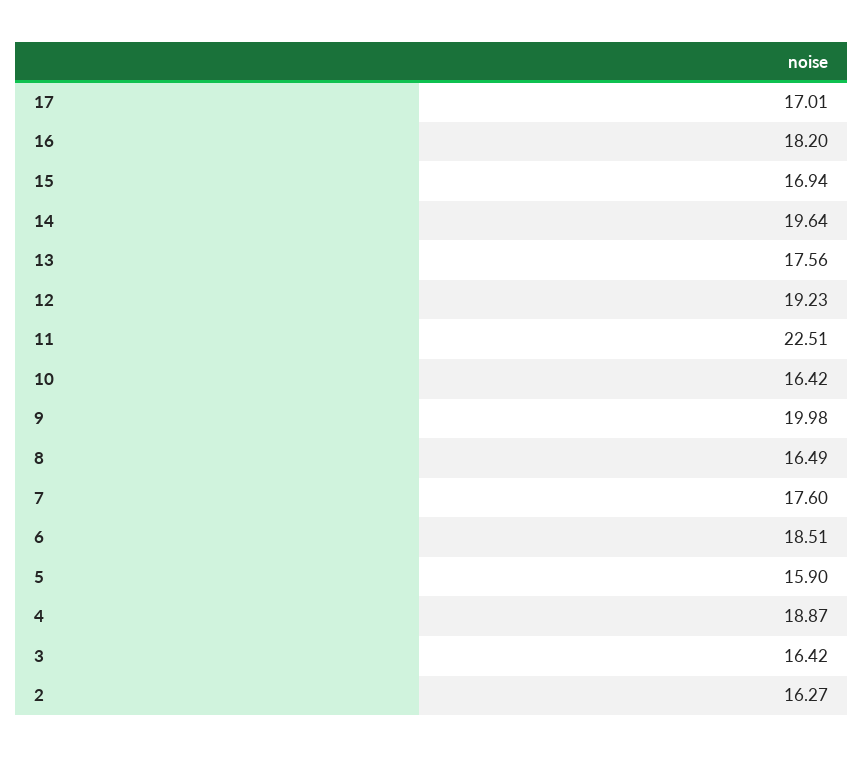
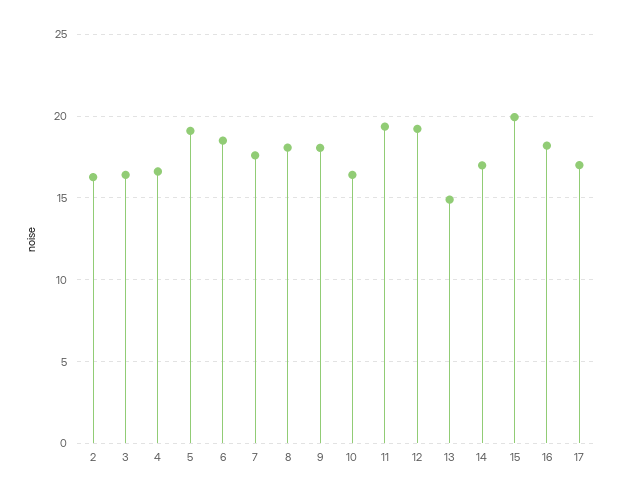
  {
    "17": 17.01,
    "16": 18.2,
-   "15": 16.94,
+   "15": 20,
-   "14": 19.64,
+   "14": 17,
-   "13": 17.56,
+   "13": 15,
    "12": 19.23,
-   "11": 22.51,
+   "11": 19.5,
    "10": 16.42,
-   "9": 19.98,
+   "9": 18,
-   "8": 16.49,
+   "8": 18,
    "7": 17.6,
    "6": 18.51,
-   "5": 15.9,
+   "5": 19,
-   "4": 18.87,
+   "4": 16.5,
    "3": 16.42,
    "2": 16.27
  }

